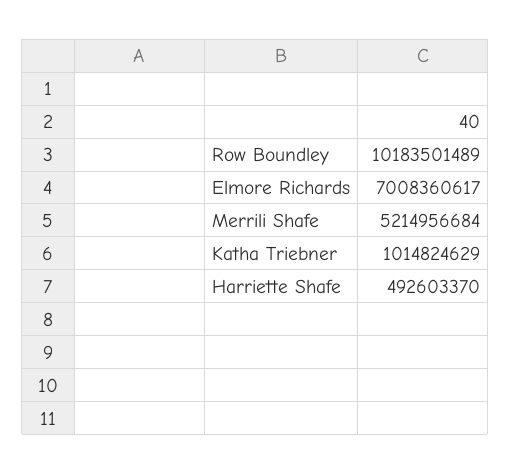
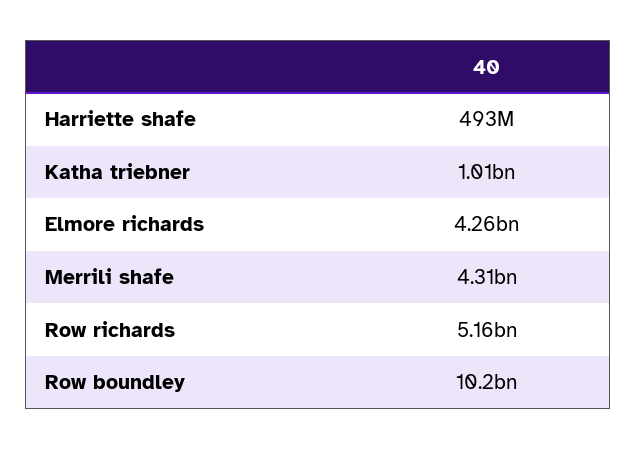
  {
    "Row Boundley": 10183501489,
-   "Elmore Richards": 7008360617,
+   "Elmore Richards": 4260000000,
-   "Merrili Shafe": 5214956684,
+   "Merrili Shafe": 4310000000,
    "Katha Triebner": 1014824629,
-   "Harriette Shafe": 492603370
+   "Harriette Shafe": 492603370,
+   "Row richards": 5160000000
  }

